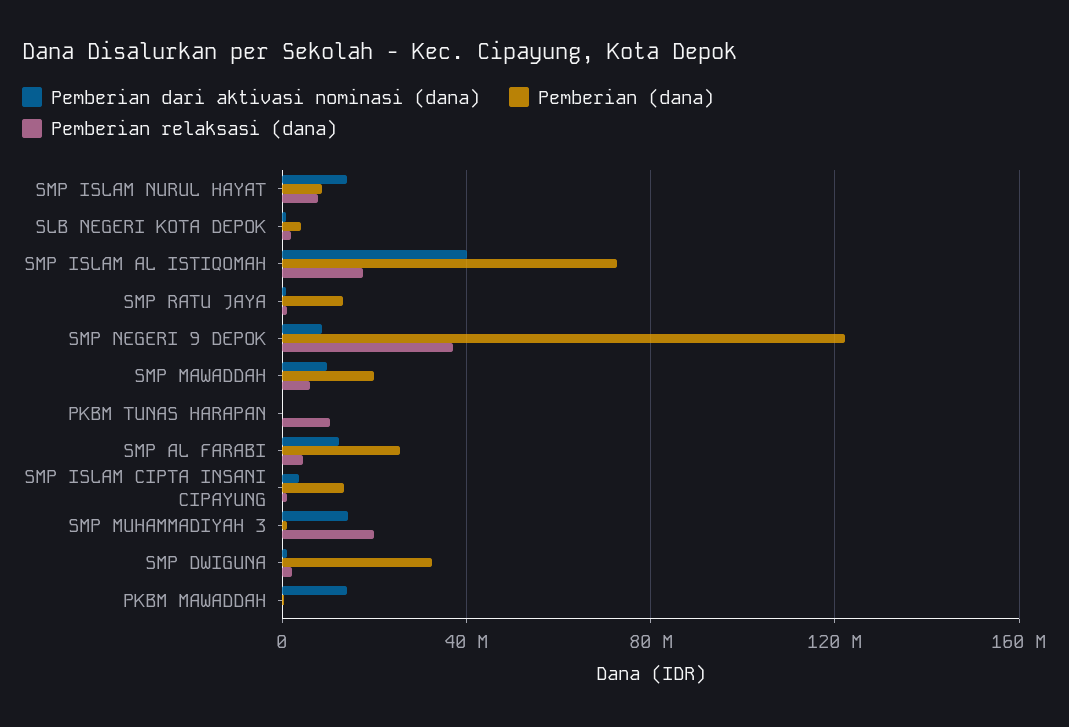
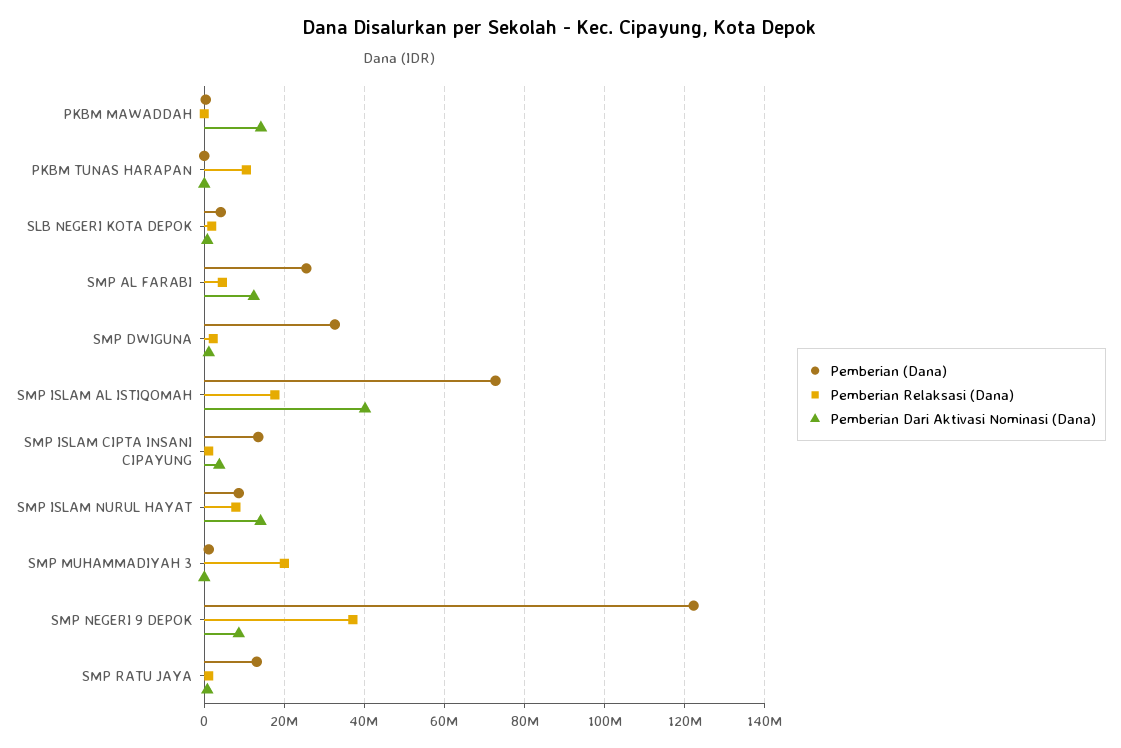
  {
    "Pemberian dari aktivasi nominasi (dana)": {
      "SMP ISLAM NURUL HAYAT": 14000000,
      "SLB NEGERI KOTA DEPOK": 0,
      "SMP ISLAM AL ISTIQOMAH": 40000000,
      "SMP RATU JAYA": 0,
      "SMP NEGERI 9 DEPOK": 8000000,
-     "SMP MAWADDAH": 10000000,
      "PKBM TUNAS HARAPAN": 0,
      "SMP AL FARABI": 12000000,
      "SMP ISLAM CIPTA INSANI CIPAYUNG": 4000000,
-     "SMP MUHAMMADIYAH 3": 15000000,
+     "SMP MUHAMMADIYAH 3": 0,
      "SMP DWIGUNA": 2000000,
      "PKBM MAWADDAH": 14000000
    },
    "Pemberian (dana)": {
      "SMP ISLAM NURUL HAYAT": 8000000,
      "SLB NEGERI KOTA DEPOK": 4000000,
      "SMP ISLAM AL ISTIQOMAH": 72000000,
      "SMP RATU JAYA": 14000000,
      "SMP NEGERI 9 DEPOK": 122000000,
-     "SMP MAWADDAH": 20000000,
      "PKBM TUNAS HARAPAN": 0,
      "SMP AL FARABI": 26000000,
      "SMP ISLAM CIPTA INSANI CIPAYUNG": 14000000,
      "SMP MUHAMMADIYAH 3": 2000000,
      "SMP DWIGUNA": 32000000,
      "PKBM MAWADDAH": 0
    },
    "Pemberian relaksasi (dana)": {
      "SMP ISLAM NURUL HAYAT": 8000000,
      "SLB NEGERI KOTA DEPOK": 2000000,
      "SMP ISLAM AL ISTIQOMAH": 18000000,
      "SMP RATU JAYA": 2000000,
      "SMP NEGERI 9 DEPOK": 38000000,
-     "SMP MAWADDAH": 5000000,
      "PKBM TUNAS HARAPAN": 10000000,
      "SMP AL FARABI": 4000000,
      "SMP ISLAM CIPTA INSANI CIPAYUNG": 2000000,
      "SMP MUHAMMADIYAH 3": 20000000,
      "SMP DWIGUNA": 2000000,
      "PKBM MAWADDAH": 0
    }
  }

